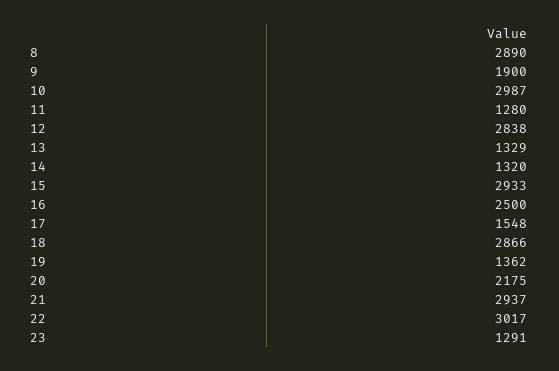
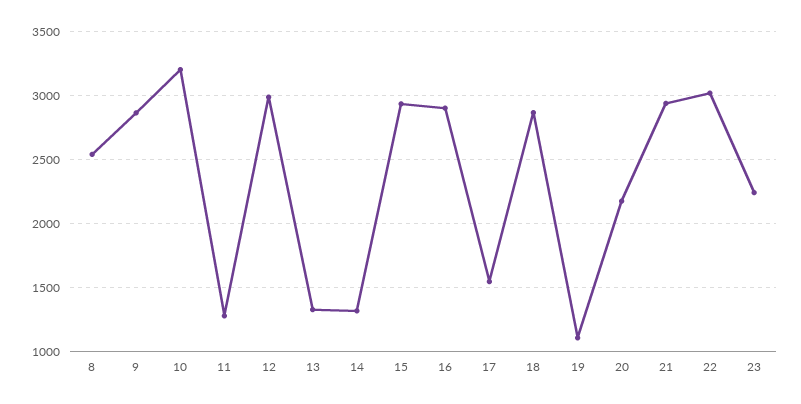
  {
-   "8": 2890,
+   "8": 2550,
-   "9": 1900,
+   "9": 2850,
-   "10": 2987,
+   "10": 3200,
    "11": 1280,
-   "12": 2838,
+   "12": 3000,
    "13": 1329,
    "14": 1320,
    "15": 2933,
-   "16": 2500,
+   "16": 2900,
    "17": 1548,
    "18": 2866,
-   "19": 1362,
+   "19": 1100,
    "20": 2175,
    "21": 2937,
    "22": 3017,
-   "23": 1291
+   "23": 2250
  }

